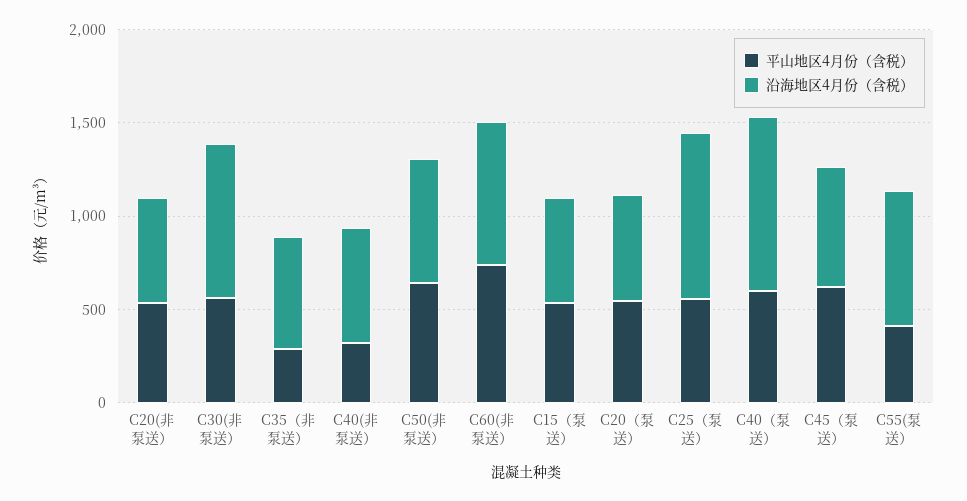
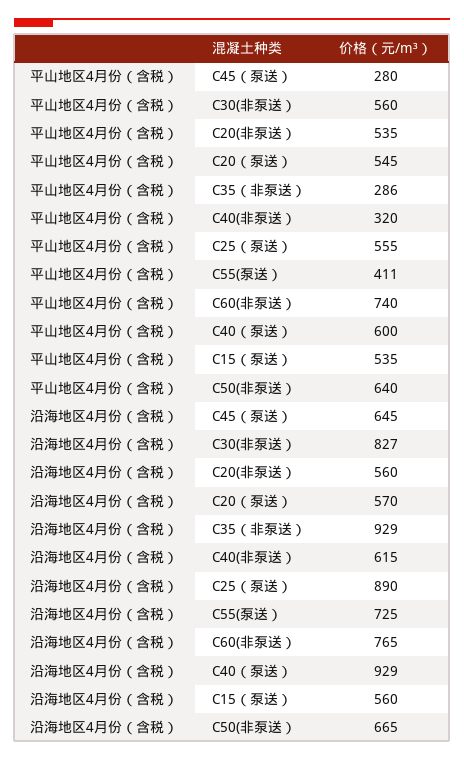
  {
    "平山地区4月份（含税）": {
      "C20(非泵送）": 535,
      "C30(非泵送）": 560,
      "C35（非泵送）": 286,
      "C40(非泵送）": 320,
      "C50(非泵送）": 640,
      "C60(非泵送）": 740,
      "C15（泵送）": 535,
      "C20（泵送）": 545,
      "C25（泵送）": 555,
      "C40（泵送）": 600,
-     "C45（泵送）": 600,
+     "C45（泵送）": 280,
      "C55(泵送）": 411
    },
    "沿海地区4月份（含税）": {
      "C20(非泵送）": 560,
      "C30(非泵送）": 827,
-     "C35（非泵送）": 600,
+     "C35（非泵送）": 929,
      "C40(非泵送）": 615,
      "C50(非泵送）": 665,
      "C60(非泵送）": 765,
      "C15（泵送）": 560,
      "C20（泵送）": 570,
      "C25（泵送）": 890,
      "C40（泵送）": 929,
      "C45（泵送）": 645,
      "C55(泵送）": 725
    }
  }

